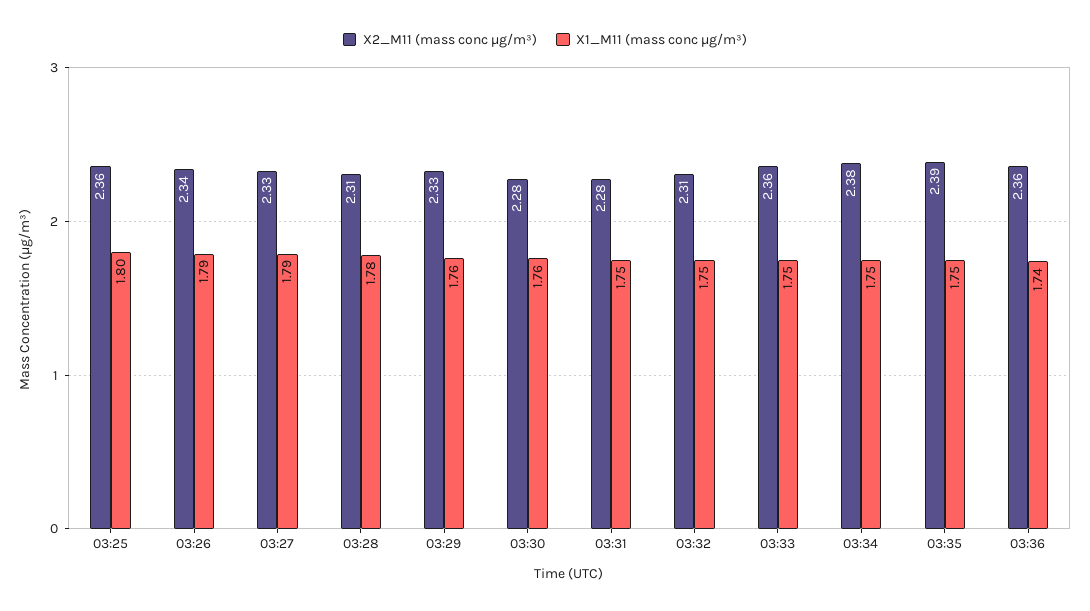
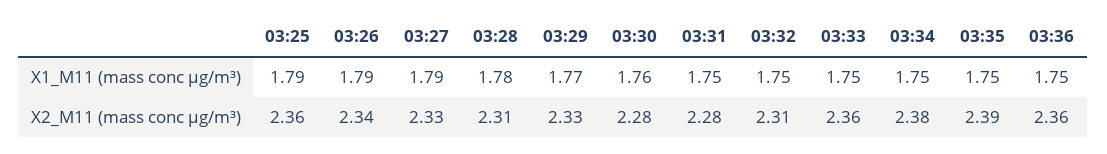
  {
    "X2_M11 (mass conc μg/m³)": {
      "03:25": 2.36,
      "03:26": 2.34,
      "03:27": 2.33,
      "03:28": 2.31,
      "03:29": 2.33,
      "03:30": 2.28,
      "03:31": 2.28,
      "03:32": 2.31,
      "03:33": 2.36,
      "03:34": 2.38,
      "03:35": 2.39,
      "03:36": 2.36
    },
    "X1_M11 (mass conc μg/m³)": {
-     "03:25": 1.8,
+     "03:25": 1.79,
      "03:26": 1.79,
      "03:27": 1.79,
      "03:28": 1.78,
-     "03:29": 1.76,
+     "03:29": 1.77,
      "03:30": 1.76,
      "03:31": 1.75,
      "03:32": 1.75,
      "03:33": 1.75,
      "03:34": 1.75,
      "03:35": 1.75,
-     "03:36": 1.74
+     "03:36": 1.75
    }
  }

